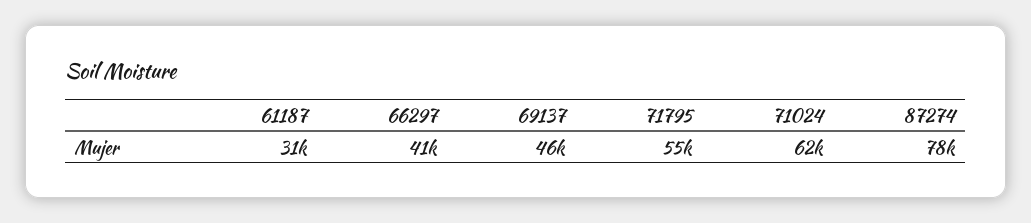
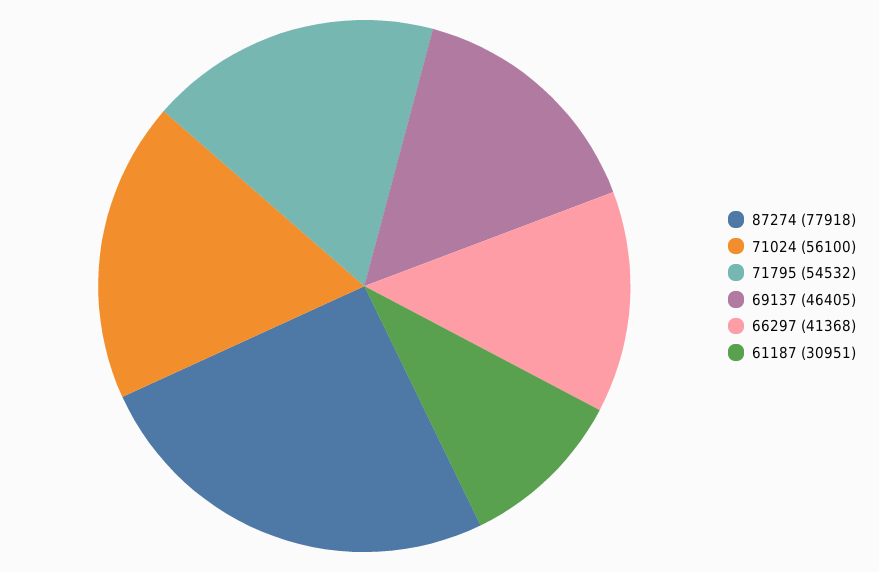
  {
    "61187": 30951,
    "66297": 41368,
    "69137": 46405,
    "71795": 54532,
-   "71024": 62000,
+   "71024": 56100,
    "87274": 77918
  }

